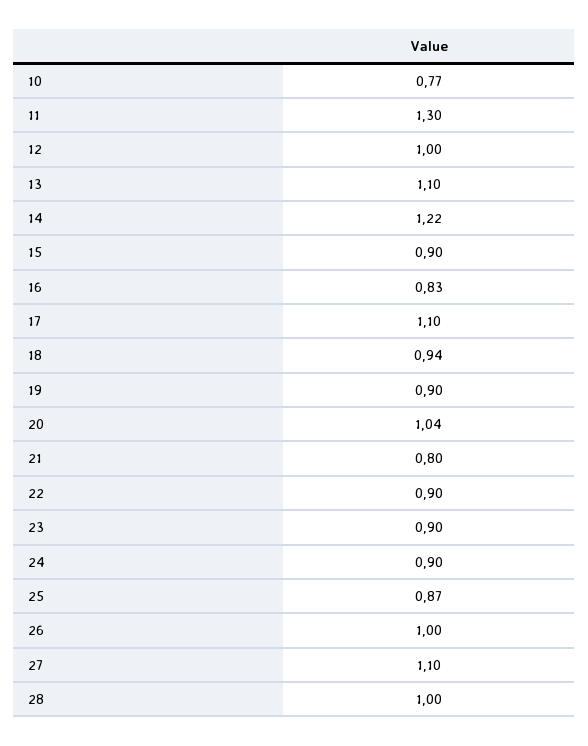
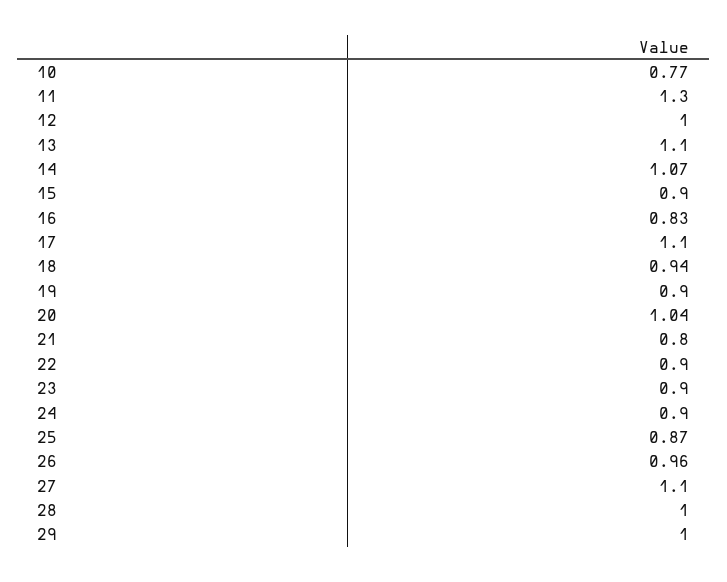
  {
    "10": 0.77,
    "11": 1.3,
    "12": 1,
    "13": 1.1,
-   "14": 1.22,
+   "14": 1.07,
    "15": 0.9,
    "16": 0.83,
    "17": 1.1,
    "18": 0.94,
    "19": 0.9,
    "20": 1.04,
    "21": 0.8,
    "22": 0.9,
    "23": 0.9,
    "24": 0.9,
    "25": 0.87,
-   "26": 1,
+   "26": 0.96,
    "27": 1.1,
-   "28": 1
+   "28": 1,
+   "29": 1
  }

